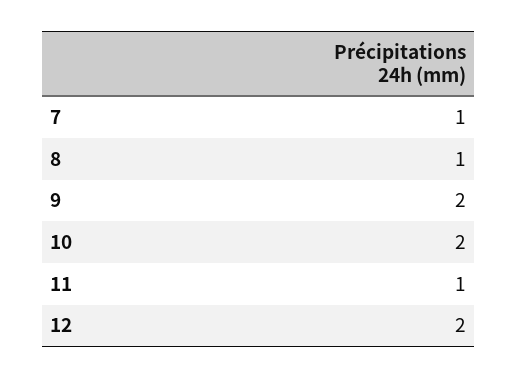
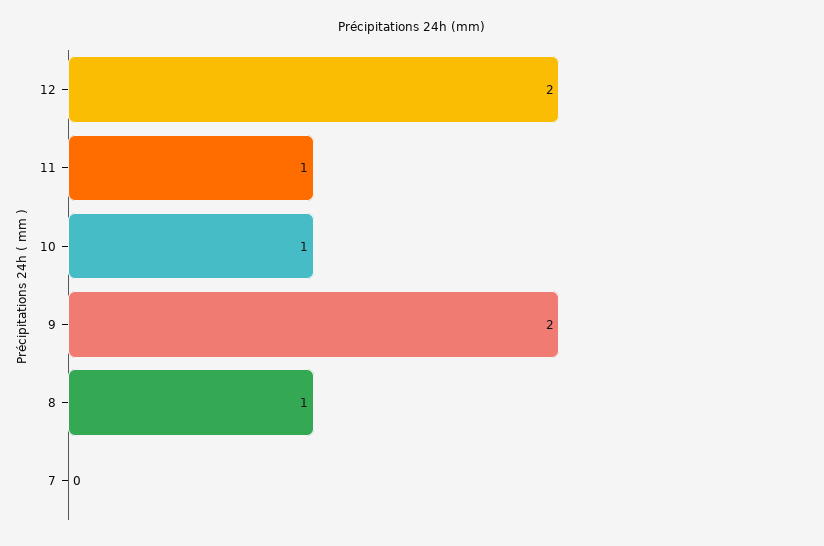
  {
-   "7": 1,
+   "7": 0,
    "8": 1,
    "9": 2,
-   "10": 2,
+   "10": 1,
    "11": 1,
    "12": 2
  }

